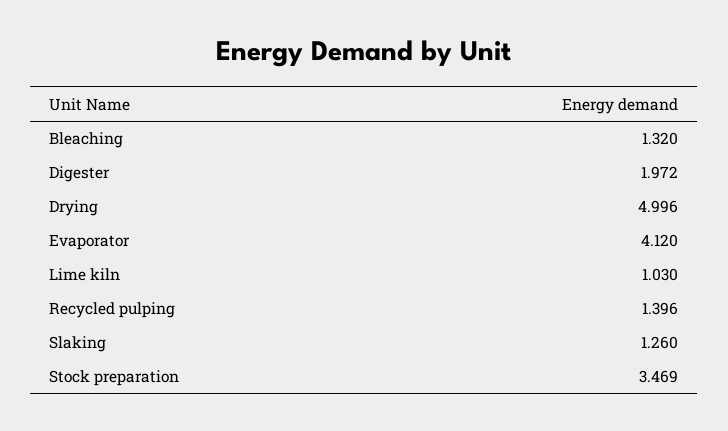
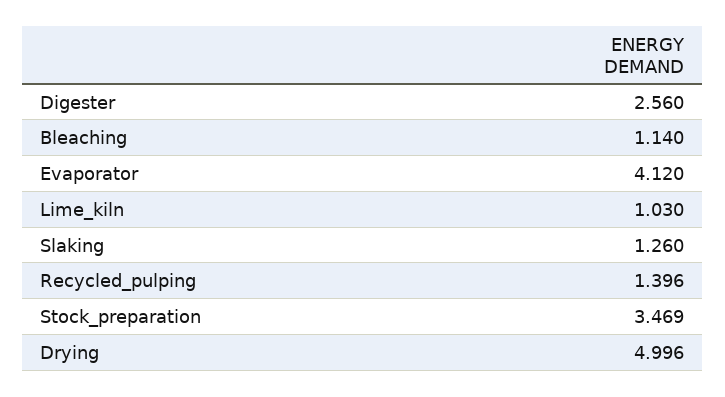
  {
-   "Bleaching": 1.32,
+   "Bleaching": 1.14,
-   "Digester": 1.972,
+   "Digester": 2.56,
    "Drying": 4.996,
    "Evaporator": 4.12,
    "Lime kiln": 1.03,
    "Recycled pulping": 1.396,
    "Slaking": 1.26,
    "Stock preparation": 3.469
  }

